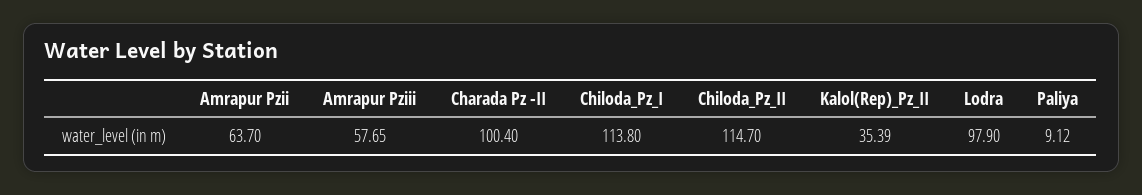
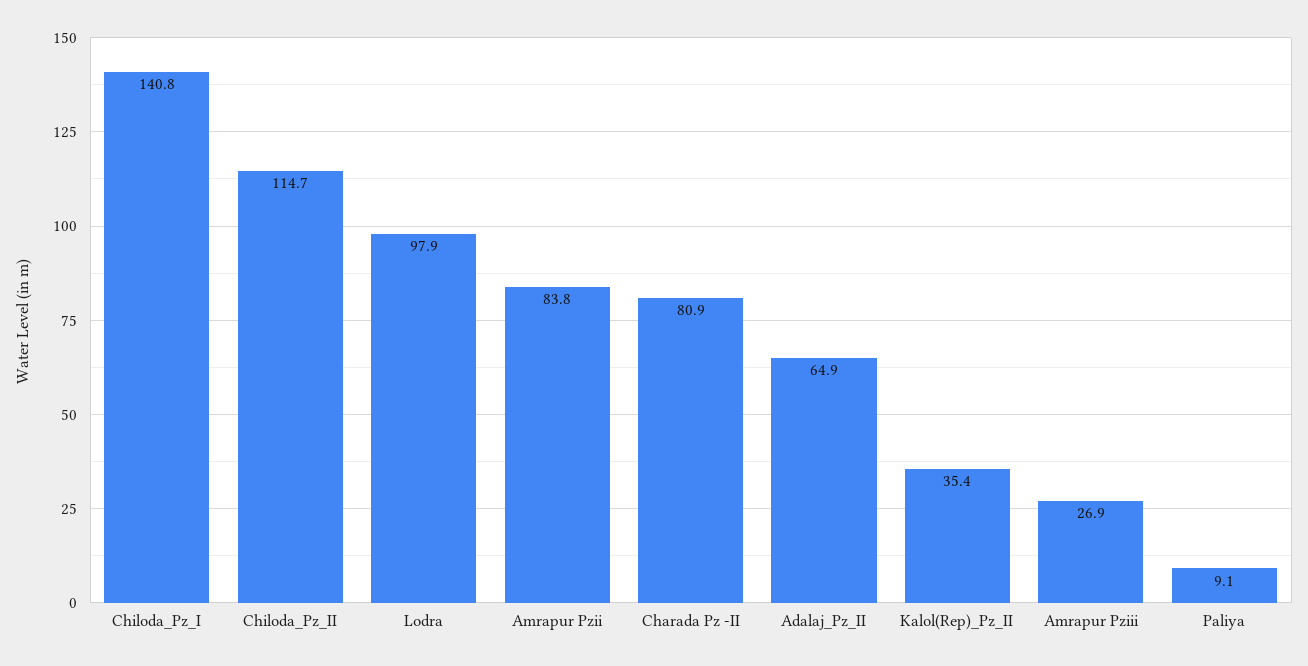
  {
-   "Amrapur Pzii": 63.7,
+   "Amrapur Pzii": 83.8,
-   "Amrapur Pziii": 57.65,
+   "Amrapur Pziii": 26.9,
-   "Charada Pz -II": 100.4,
+   "Charada Pz -II": 80.9,
-   "Chiloda_Pz_I": 113.8,
+   "Chiloda_Pz_I": 140.8,
    "Chiloda_Pz_II": 114.7,
    "Kalol(Rep)_Pz_II": 35.39,
    "Lodra": 97.9,
-   "Paliya": 9.12
+   "Paliya": 9.12,
+   "Adalaj_Pz_II": 64.9
  }

